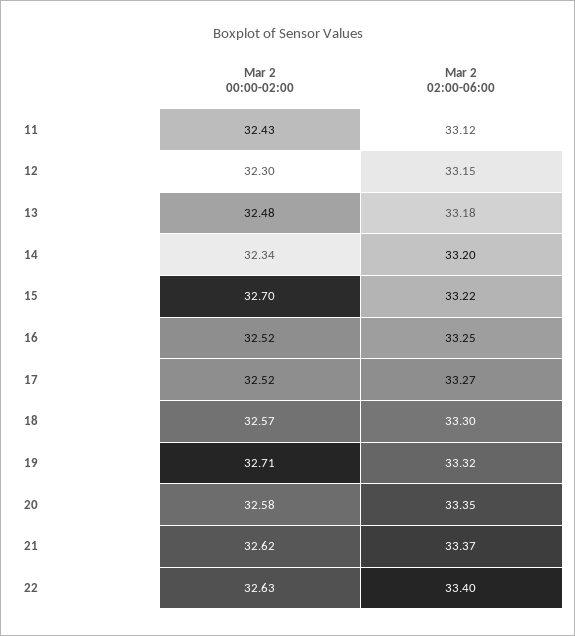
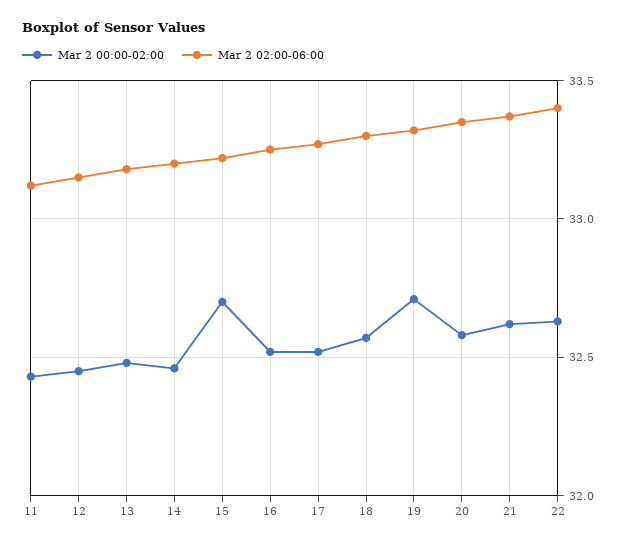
  {
    "Mar 2 00:00-02:00": {
      "11": 32.43,
-     "12": 32.3,
+     "12": 32.45,
      "13": 32.48,
-     "14": 32.34,
+     "14": 32.45,
      "15": 32.7,
      "16": 32.52,
      "17": 32.52,
      "18": 32.57,
      "19": 32.71,
      "20": 32.58,
      "21": 32.62,
      "22": 32.63
    },
    "Mar 2 02:00-06:00": {
      "11": 33.12,
      "12": 33.15,
      "13": 33.18,
      "14": 33.2,
      "15": 33.22,
      "16": 33.25,
      "17": 33.27,
      "18": 33.3,
      "19": 33.32,
      "20": 33.35,
      "21": 33.37,
      "22": 33.4
    }
  }

